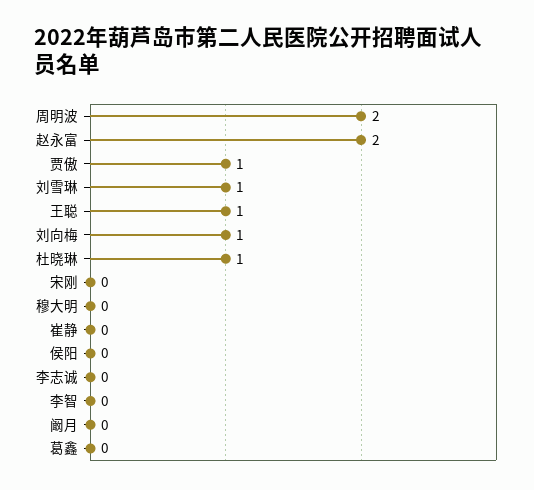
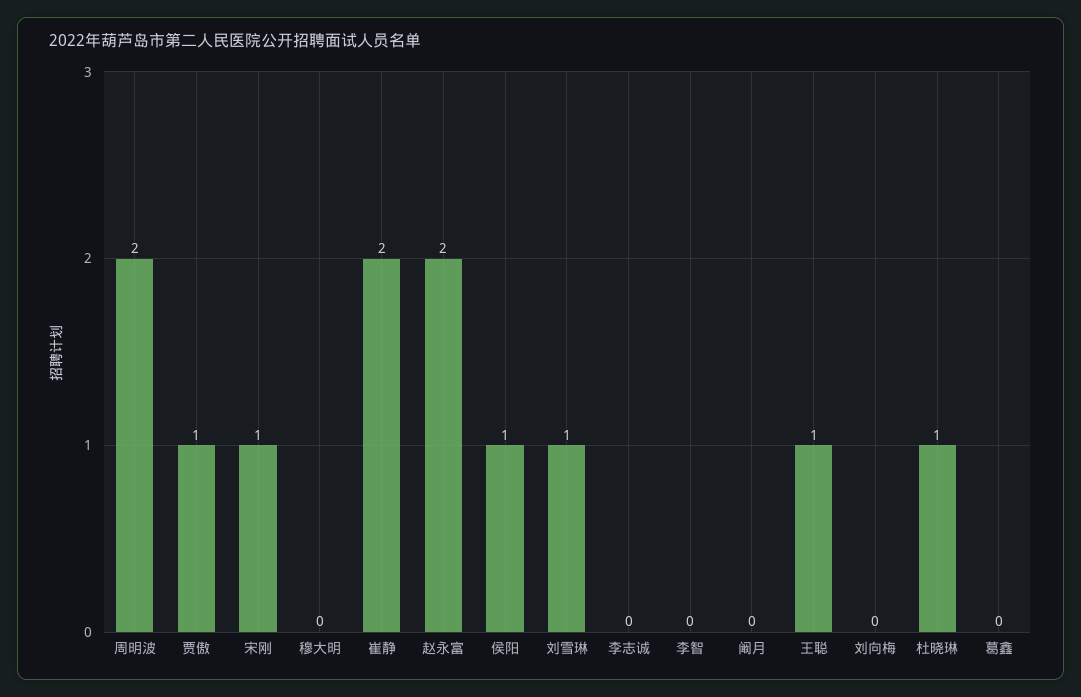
  {
    "周明波": 2,
    "赵永富": 2,
    "贾傲": 1,
    "刘雪琳": 1,
    "王聪": 1,
-   "刘向梅": 1,
+   "刘向梅": 0,
    "杜晓琳": 1,
-   "宋刚": 0,
+   "宋刚": 1,
    "穆大明": 0,
-   "崔静": 0,
+   "崔静": 2,
-   "侯阳": 0,
+   "侯阳": 1,
    "李志诚": 0,
    "李智": 0,
    "阚月": 0,
    "葛鑫": 0
  }

